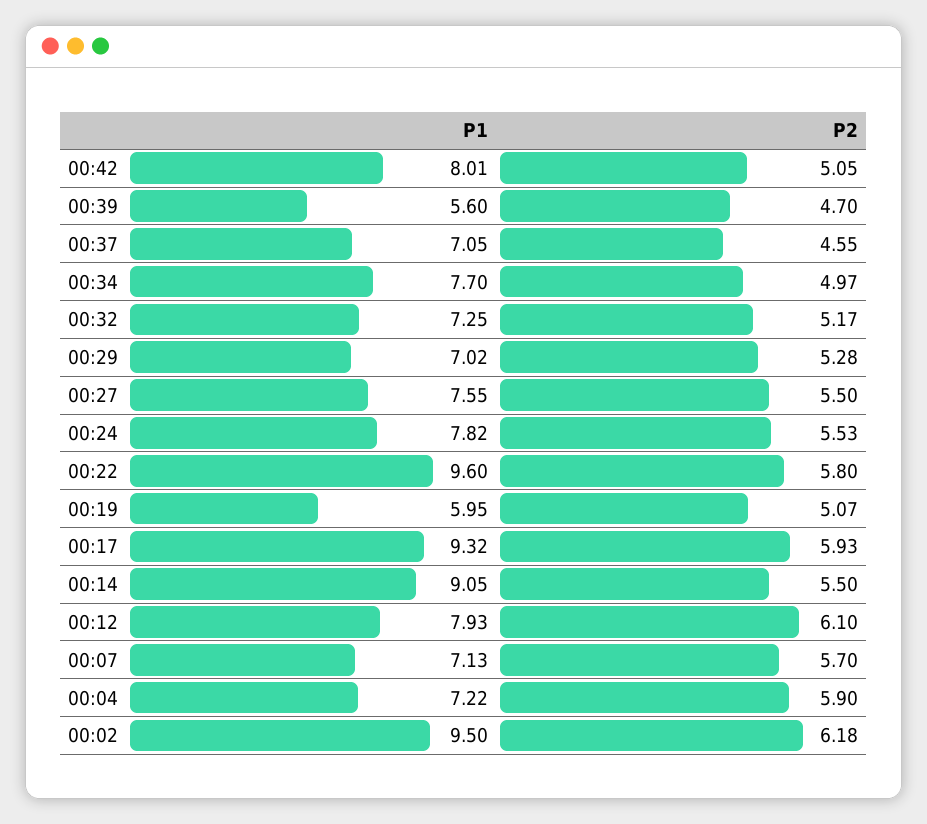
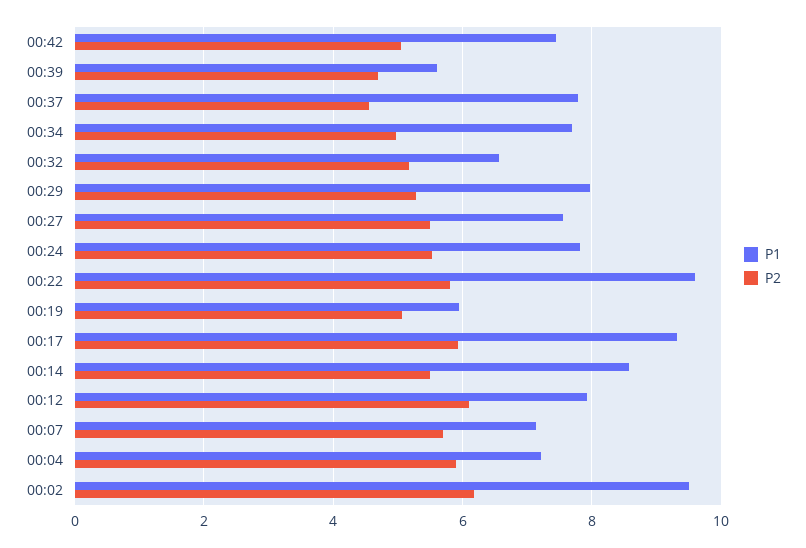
  {
    "P1": {
-     "00:42": 8.01,
+     "00:42": 7.4,
      "00:39": 5.6,
-     "00:37": 7.05,
+     "00:37": 7.8,
      "00:34": 7.7,
-     "00:32": 7.25,
+     "00:32": 6.6,
-     "00:29": 7.02,
+     "00:29": 8,
      "00:27": 7.55,
      "00:24": 7.82,
      "00:22": 9.6,
      "00:19": 5.95,
      "00:17": 9.32,
-     "00:14": 9.05,
+     "00:14": 8.6,
      "00:12": 7.93,
      "00:07": 7.13,
      "00:04": 7.22,
      "00:02": 9.5
    },
    "P2": {
      "00:42": 5.05,
      "00:39": 4.7,
      "00:37": 4.55,
      "00:34": 4.97,
      "00:32": 5.17,
      "00:29": 5.28,
      "00:27": 5.5,
      "00:24": 5.53,
      "00:22": 5.8,
      "00:19": 5.07,
      "00:17": 5.93,
      "00:14": 5.5,
      "00:12": 6.1,
      "00:07": 5.7,
      "00:04": 5.9,
      "00:02": 6.18
    }
  }

